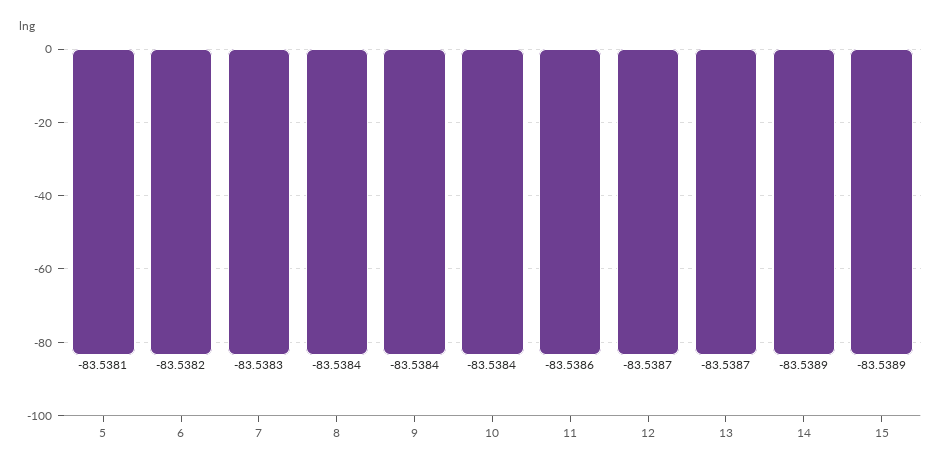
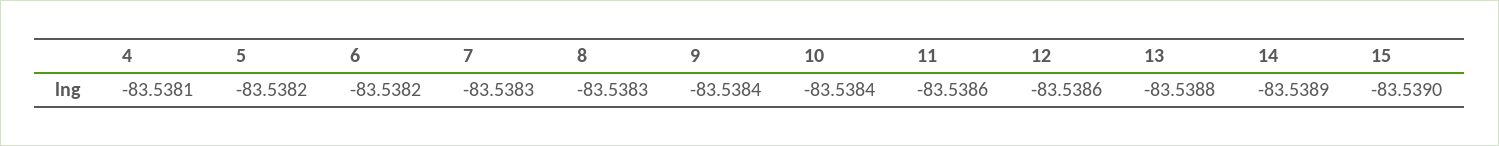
  {
-   "5": -83.5381,
+   "5": -83.5382,
    "6": -83.5382,
    "7": -83.5383,
-   "8": -83.5384,
+   "8": -83.5383,
    "9": -83.5384,
    "10": -83.5384,
    "11": -83.5386,
-   "12": -83.5387,
+   "12": -83.5386,
-   "13": -83.5387,
+   "13": -83.5388,
    "14": -83.5389,
-   "15": -83.5389
+   "15": -83.539,
+   "4": -83.5381
  }

